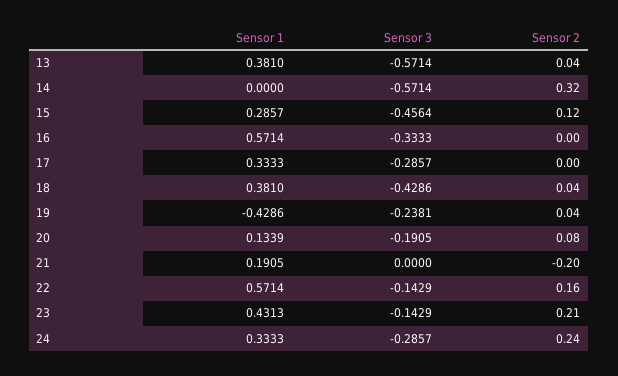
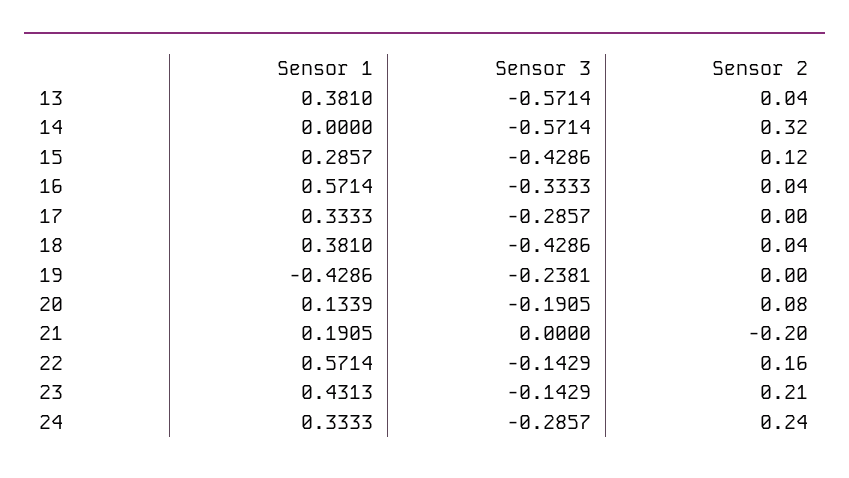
  {
    "Sensor 1": {
      "13": 0.381,
      "14": 0,
      "15": 0.2857,
      "16": 0.5714,
      "17": 0.3333,
      "18": 0.381,
      "19": -0.4286,
      "20": 0.1339,
      "21": 0.1905,
      "22": 0.5714,
      "23": 0.4313,
      "24": 0.3333
    },
    "Sensor 3": {
      "13": -0.5714,
      "14": -0.5714,
-     "15": -0.4564,
+     "15": -0.4286,
      "16": -0.3333,
      "17": -0.2857,
      "18": -0.4286,
      "19": -0.2381,
      "20": -0.1905,
      "21": 0,
      "22": -0.1429,
      "23": -0.1429,
      "24": -0.2857
    },
    "Sensor 2": {
      "13": 0.04,
      "14": 0.32,
      "15": 0.12,
-     "16": 0,
+     "16": 0.04,
      "17": 0,
      "18": 0.04,
-     "19": 0.04,
+     "19": 0,
      "20": 0.08,
      "21": -0.2,
      "22": 0.16,
      "23": 0.21,
      "24": 0.24
    }
  }

